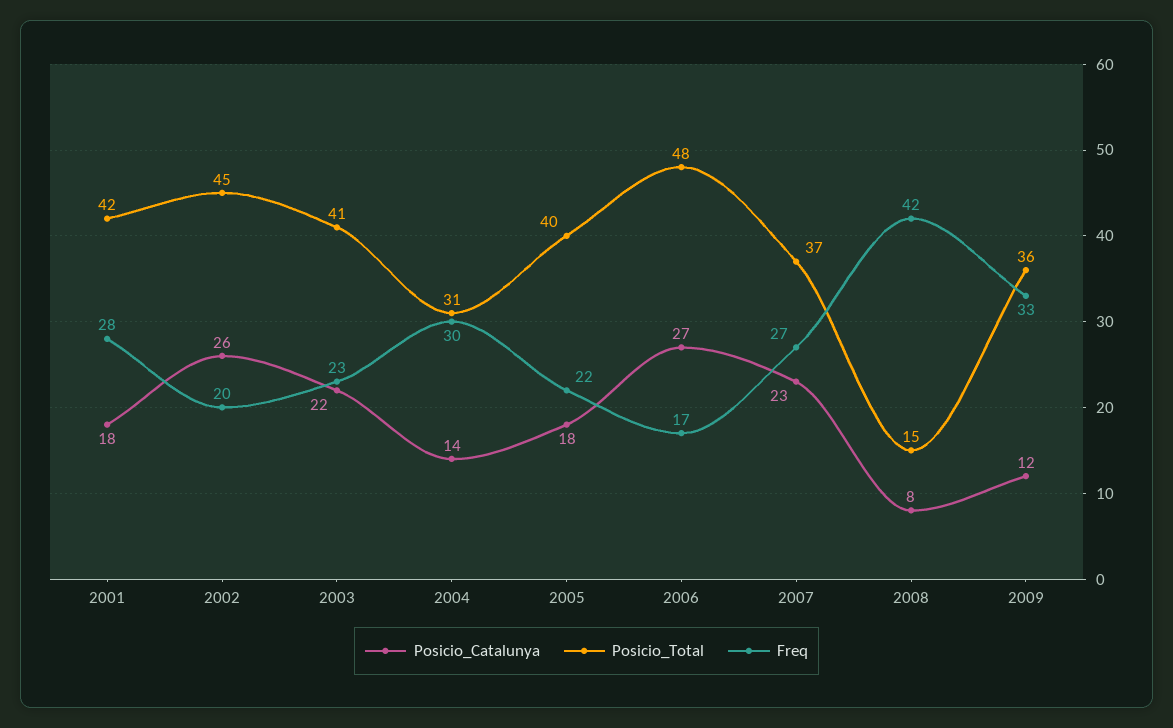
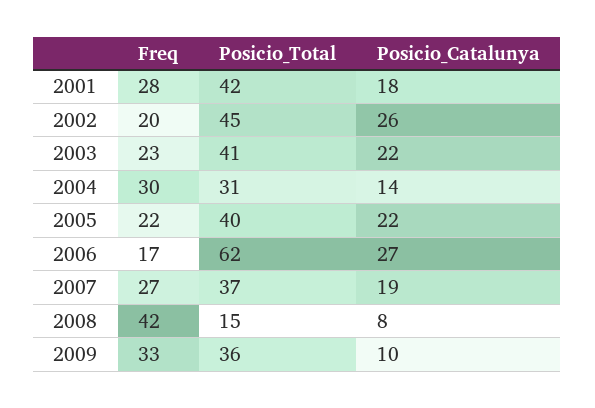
  {
    "Posicio_Catalunya": {
      "2001": 18,
      "2002": 26,
      "2003": 22,
      "2004": 14,
-     "2005": 18,
+     "2005": 22,
      "2006": 27,
-     "2007": 23,
+     "2007": 19,
      "2008": 8,
-     "2009": 12
+     "2009": 10
    },
    "Posicio_Total": {
      "2001": 42,
      "2002": 45,
      "2003": 41,
      "2004": 31,
      "2005": 40,
-     "2006": 48,
+     "2006": 62,
      "2007": 37,
      "2008": 15,
      "2009": 36
    },
    "Freq": {
      "2001": 28,
      "2002": 20,
      "2003": 23,
      "2004": 30,
      "2005": 22,
      "2006": 17,
      "2007": 27,
      "2008": 42,
      "2009": 33
    }
  }

